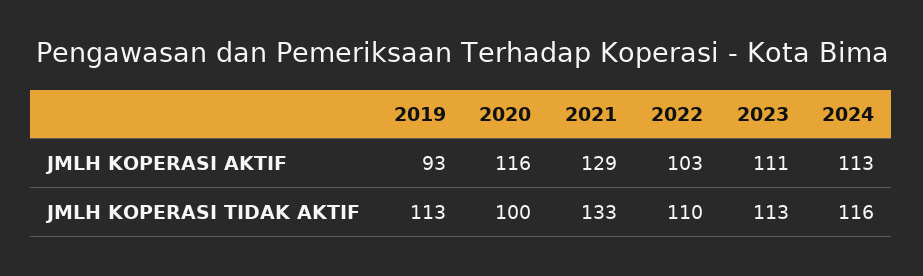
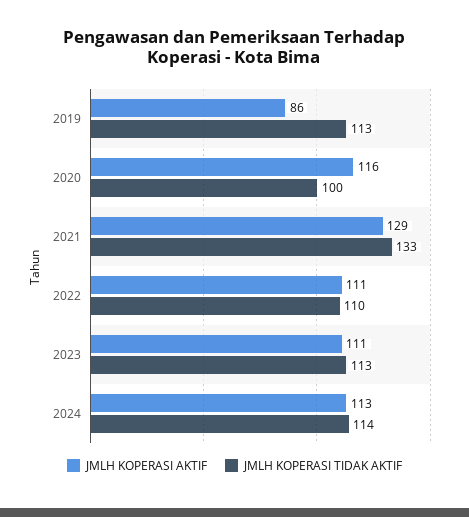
  {
    "JMLH KOPERASI AKTIF": {
-     "2019": 93,
+     "2019": 86,
      "2020": 116,
      "2021": 129,
-     "2022": 103,
+     "2022": 111,
      "2023": 111,
      "2024": 113
    },
    "JMLH KOPERASI TIDAK AKTIF": {
      "2019": 113,
      "2020": 100,
      "2021": 133,
      "2022": 110,
      "2023": 113,
-     "2024": 116
+     "2024": 114
    }
  }

